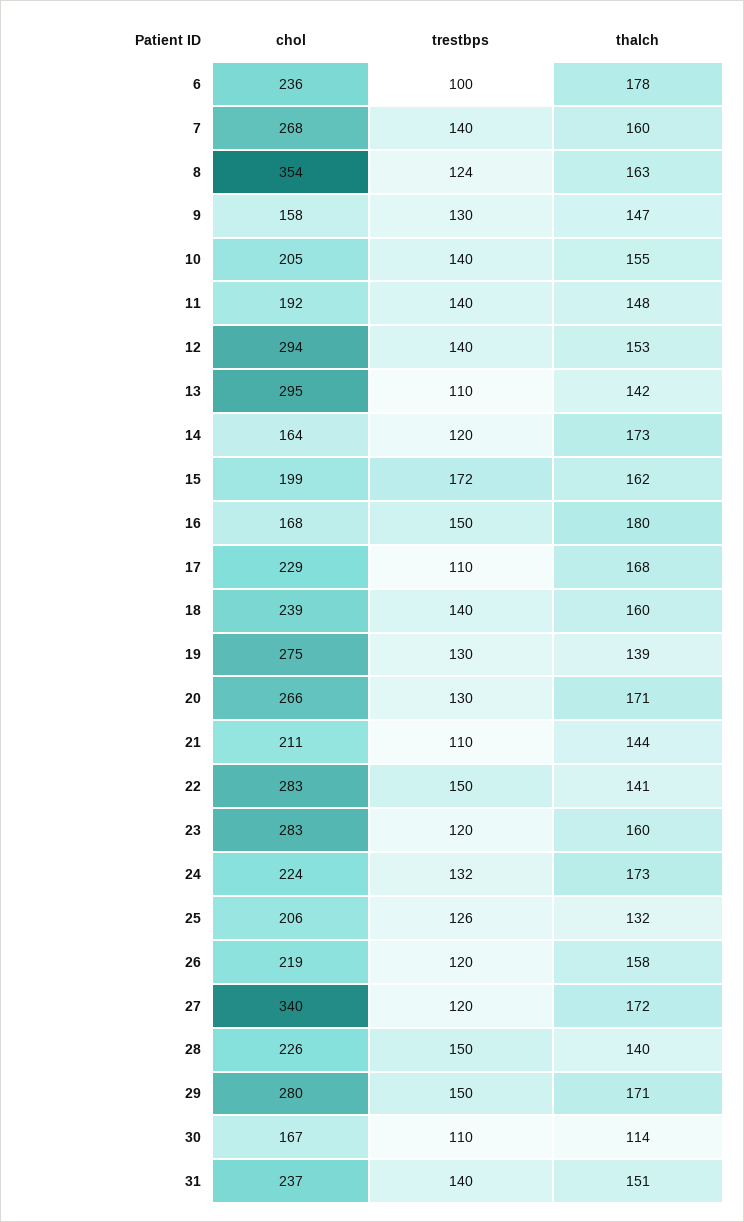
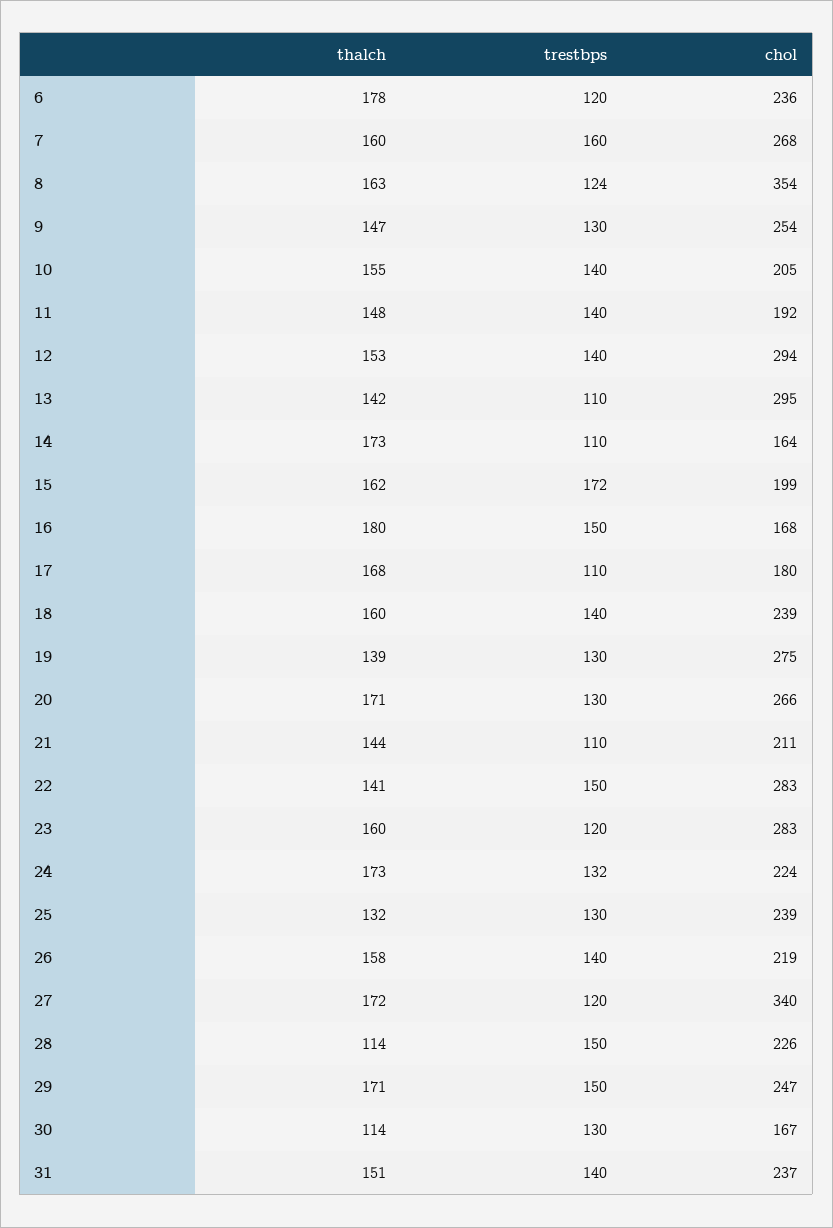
  {
    "chol": {
      "6": 236,
      "7": 268,
      "8": 354,
-     "9": 158,
+     "9": 254,
      "10": 205,
      "11": 192,
      "12": 294,
      "13": 295,
      "14": 164,
      "15": 199,
      "16": 168,
-     "17": 229,
+     "17": 180,
      "18": 239,
      "19": 275,
      "20": 266,
      "21": 211,
      "22": 283,
      "23": 283,
      "24": 224,
-     "25": 206,
+     "25": 239,
      "26": 219,
      "27": 340,
      "28": 226,
-     "29": 280,
+     "29": 247,
      "30": 167,
      "31": 237
    },
    "trestbps": {
-     "6": 100,
+     "6": 120,
-     "7": 140,
+     "7": 160,
      "8": 124,
      "9": 130,
      "10": 140,
      "11": 140,
      "12": 140,
      "13": 110,
-     "14": 120,
+     "14": 110,
      "15": 172,
      "16": 150,
      "17": 110,
      "18": 140,
      "19": 130,
      "20": 130,
      "21": 110,
      "22": 150,
      "23": 120,
      "24": 132,
-     "25": 126,
+     "25": 130,
-     "26": 120,
+     "26": 140,
      "27": 120,
      "28": 150,
      "29": 150,
-     "30": 110,
+     "30": 130,
      "31": 140
    },
    "thalch": {
      "6": 178,
      "7": 160,
      "8": 163,
      "9": 147,
      "10": 155,
      "11": 148,
      "12": 153,
      "13": 142,
      "14": 173,
      "15": 162,
      "16": 180,
      "17": 168,
      "18": 160,
      "19": 139,
      "20": 171,
      "21": 144,
      "22": 141,
      "23": 160,
      "24": 173,
      "25": 132,
      "26": 158,
      "27": 172,
-     "28": 140,
+     "28": 114,
      "29": 171,
      "30": 114,
      "31": 151
    }
  }

